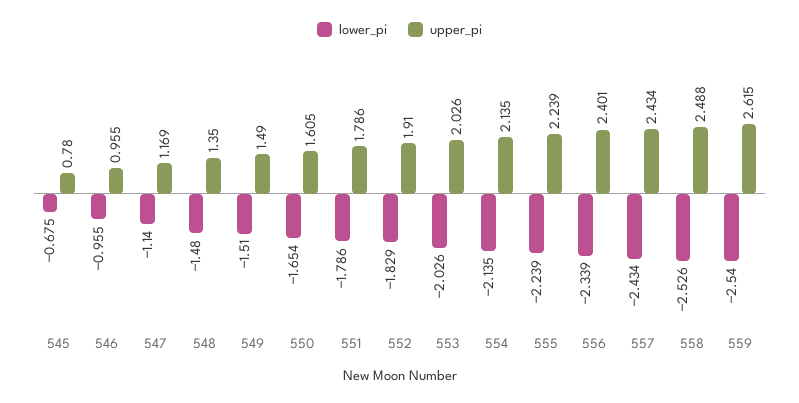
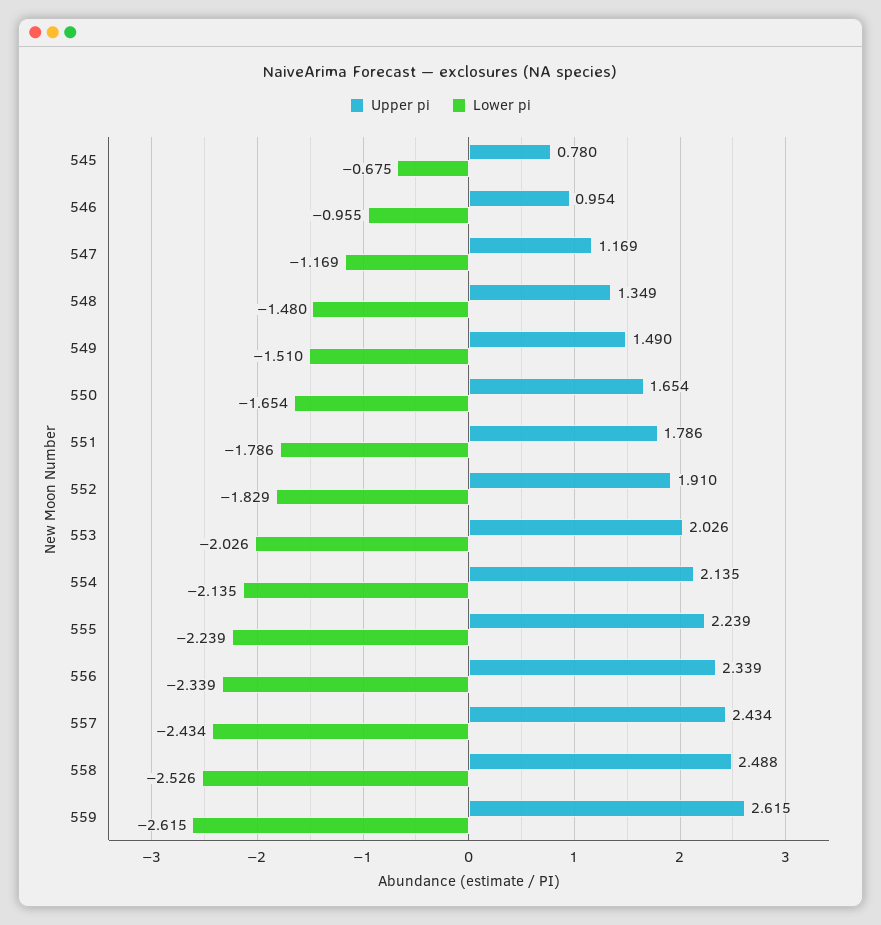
  {
    "lower_pi": {
      "545": -0.675,
      "546": -0.955,
-     "547": -1.14,
+     "547": -1.169,
      "548": -1.48,
      "549": -1.51,
      "550": -1.654,
      "551": -1.786,
      "552": -1.829,
      "553": -2.026,
      "554": -2.135,
      "555": -2.239,
      "556": -2.339,
      "557": -2.434,
      "558": -2.526,
-     "559": -2.54
+     "559": -2.615
    },
    "upper_pi": {
      "545": 0.78,
-     "546": 0.955,
+     "546": 0.954,
      "547": 1.169,
-     "548": 1.35,
+     "548": 1.349,
      "549": 1.49,
-     "550": 1.605,
+     "550": 1.654,
      "551": 1.786,
      "552": 1.91,
      "553": 2.026,
      "554": 2.135,
      "555": 2.239,
-     "556": 2.401,
+     "556": 2.339,
      "557": 2.434,
      "558": 2.488,
      "559": 2.615
    }
  }

